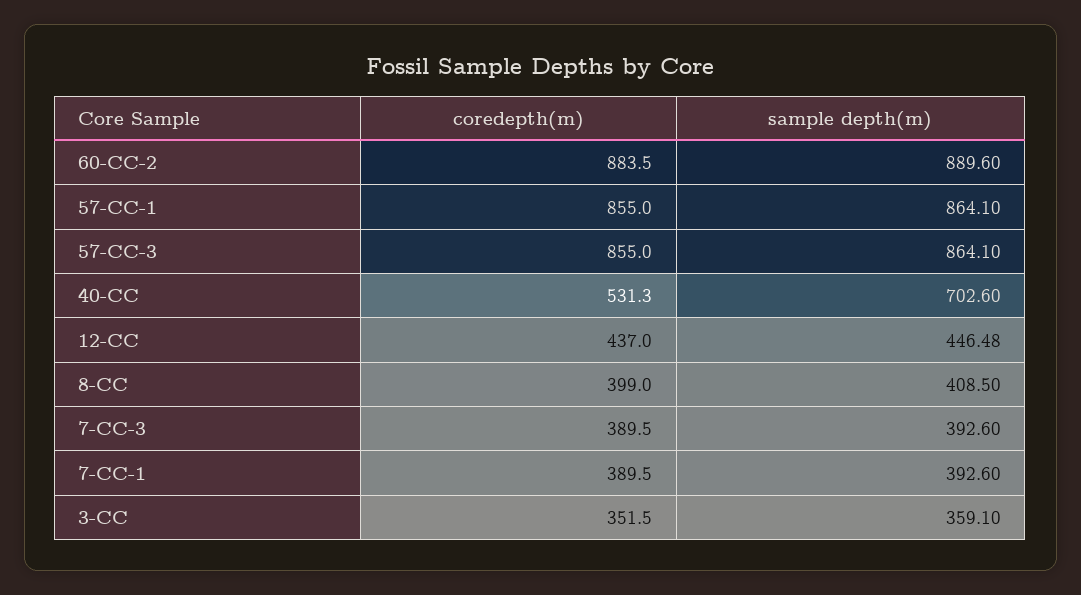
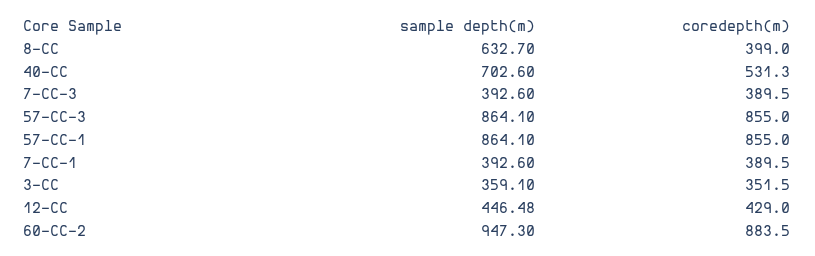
  {
    "coredepth(m)": {
      "60-CC-2": 883.5,
      "57-CC-1": 855,
      "57-CC-3": 855,
      "40-CC": 531.3,
-     "12-CC": 437,
+     "12-CC": 429,
      "8-CC": 399,
      "7-CC-3": 389.5,
      "7-CC-1": 389.5,
      "3-CC": 351.5
    },
    "sample depth(m)": {
-     "60-CC-2": 889.6,
+     "60-CC-2": 947.3,
      "57-CC-1": 864.1,
      "57-CC-3": 864.1,
      "40-CC": 702.6,
      "12-CC": 446.48,
-     "8-CC": 408.5,
+     "8-CC": 632.7,
      "7-CC-3": 392.6,
      "7-CC-1": 392.6,
      "3-CC": 359.1
    }
  }

